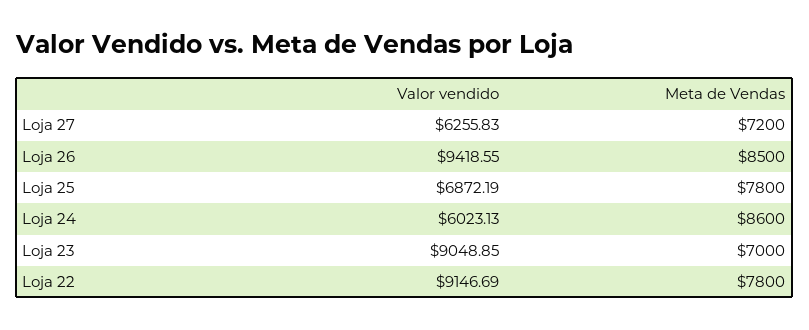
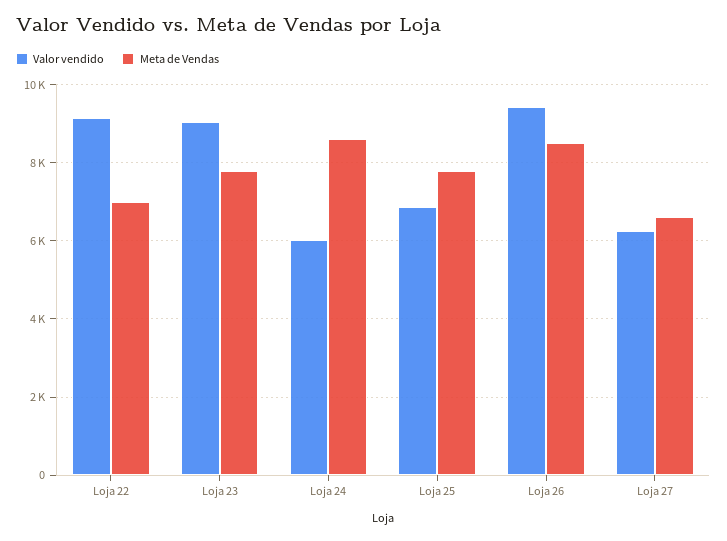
  {
    "Valor vendido": {
      "Loja 27": 6255.83,
      "Loja 26": 9418.55,
      "Loja 25": 6872.19,
      "Loja 24": 6023.13,
      "Loja 23": 9048.85,
      "Loja 22": 9146.69
    },
    "Meta de Vendas": {
-     "Loja 27": 7200,
+     "Loja 27": 6600,
      "Loja 26": 8500,
      "Loja 25": 7800,
      "Loja 24": 8600,
-     "Loja 23": 7000,
+     "Loja 23": 7800,
-     "Loja 22": 7800
+     "Loja 22": 7000
    }
  }

